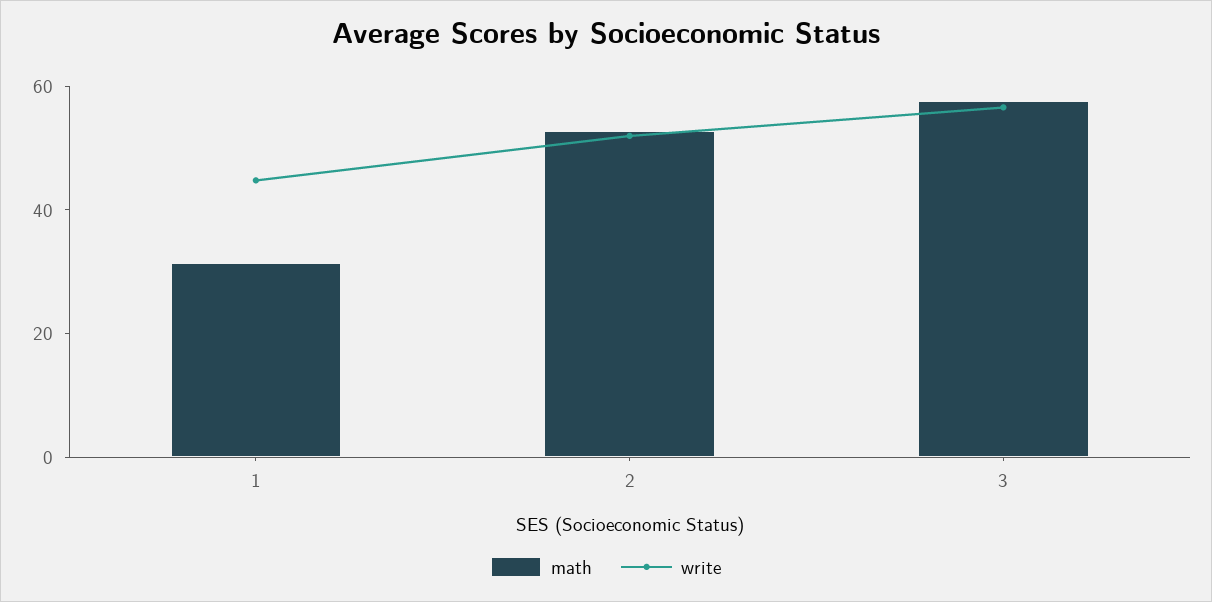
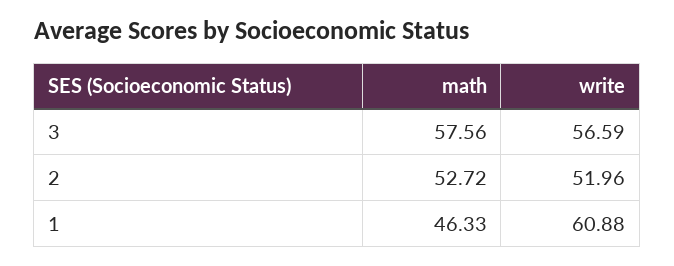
  {
    "math": {
-     "1": 30,
+     "1": 46.33,
      "2": 52.72,
      "3": 57.56
    },
    "write": {
-     "1": 45,
+     "1": 60.88,
      "2": 51.96,
      "3": 56.59
    }
  }

